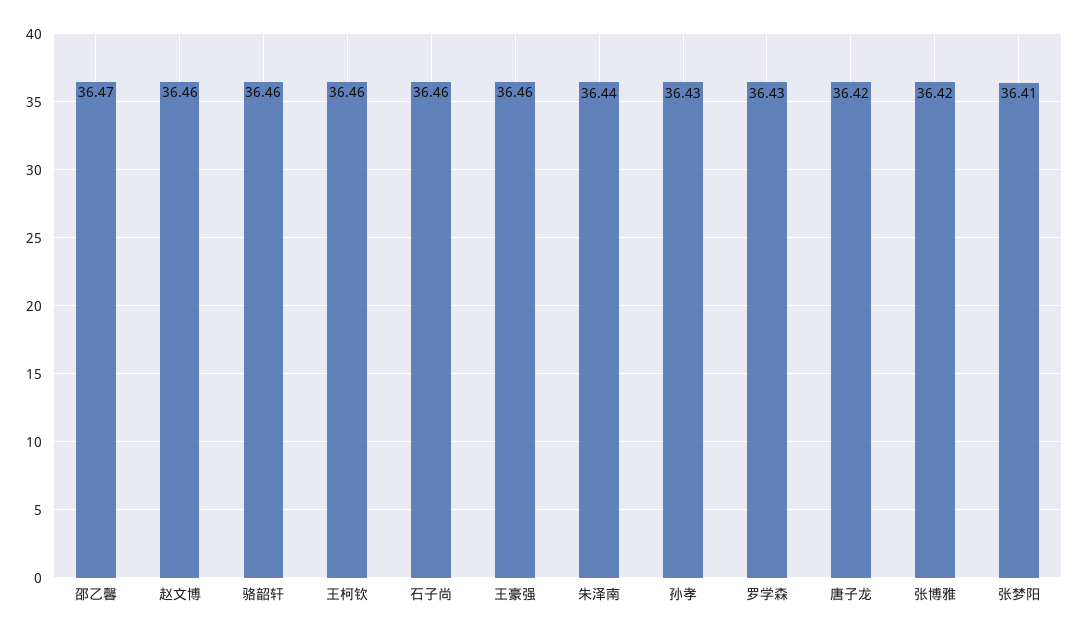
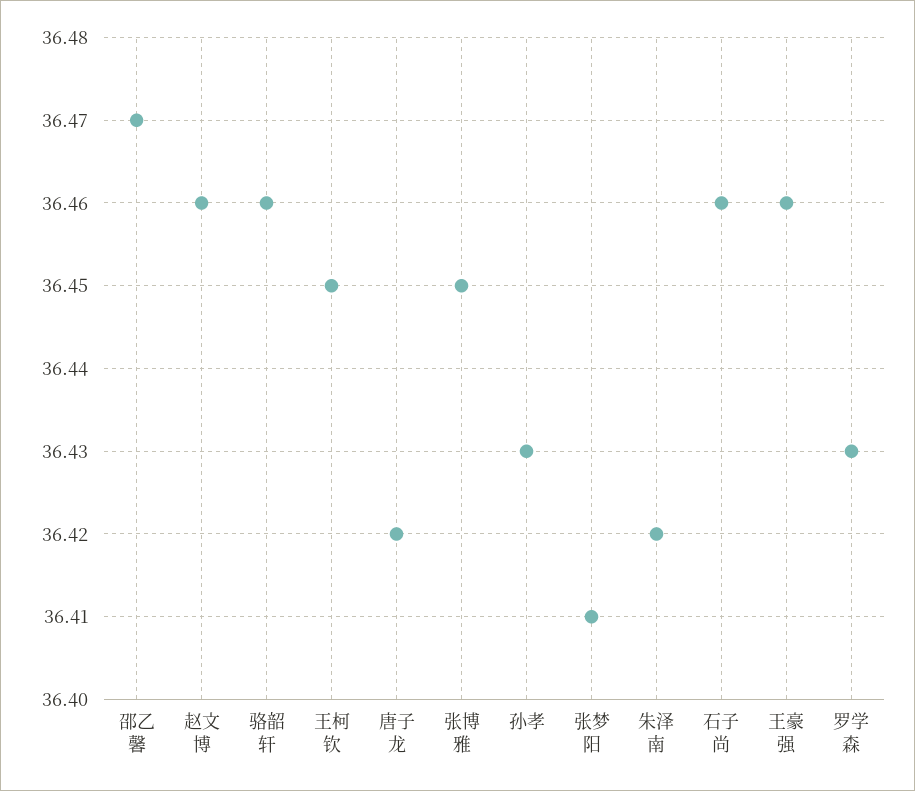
  {
    "邵乙馨": 36.47,
    "赵文博": 36.46,
    "骆韶轩": 36.46,
-   "王柯钦": 36.46,
+   "王柯钦": 36.45,
    "石子尚": 36.46,
    "王豪强": 36.46,
-   "朱泽南": 36.44,
+   "朱泽南": 36.42,
    "孙孝": 36.43,
    "罗学森": 36.43,
    "唐子龙": 36.42,
-   "张博雅": 36.42,
+   "张博雅": 36.45,
    "张梦阳": 36.41
  }

